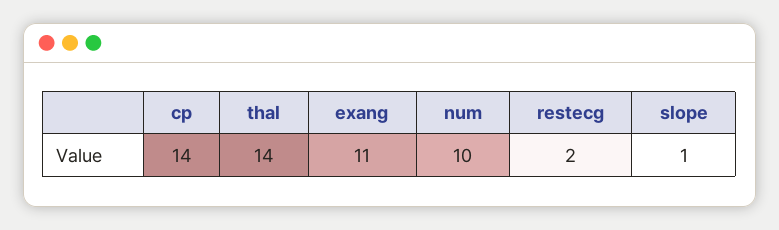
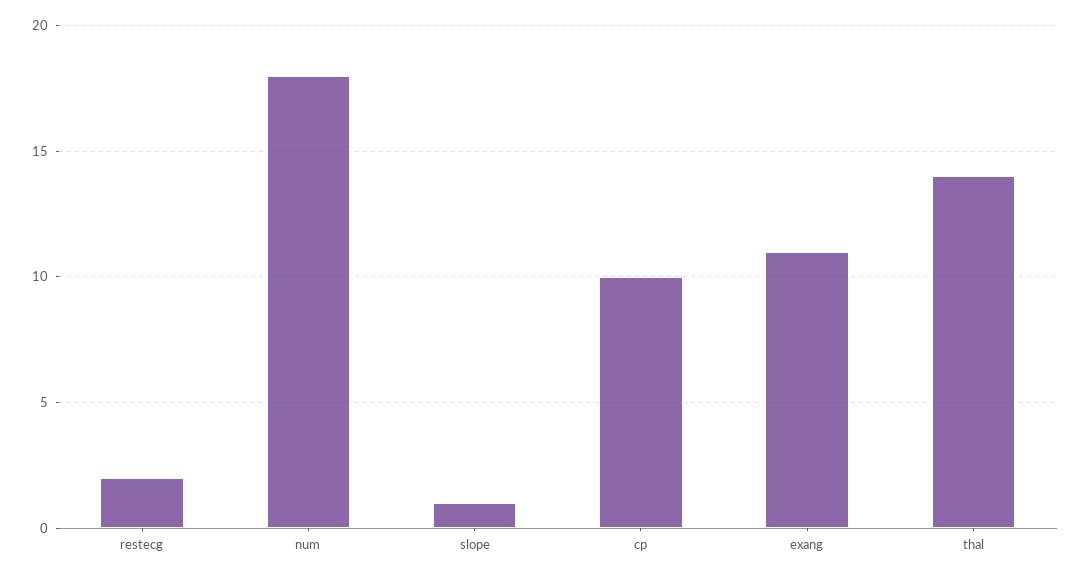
  {
-   "cp": 14,
+   "cp": 10,
    "thal": 14,
    "exang": 11,
-   "num": 10,
+   "num": 18,
    "restecg": 2,
    "slope": 1
  }

